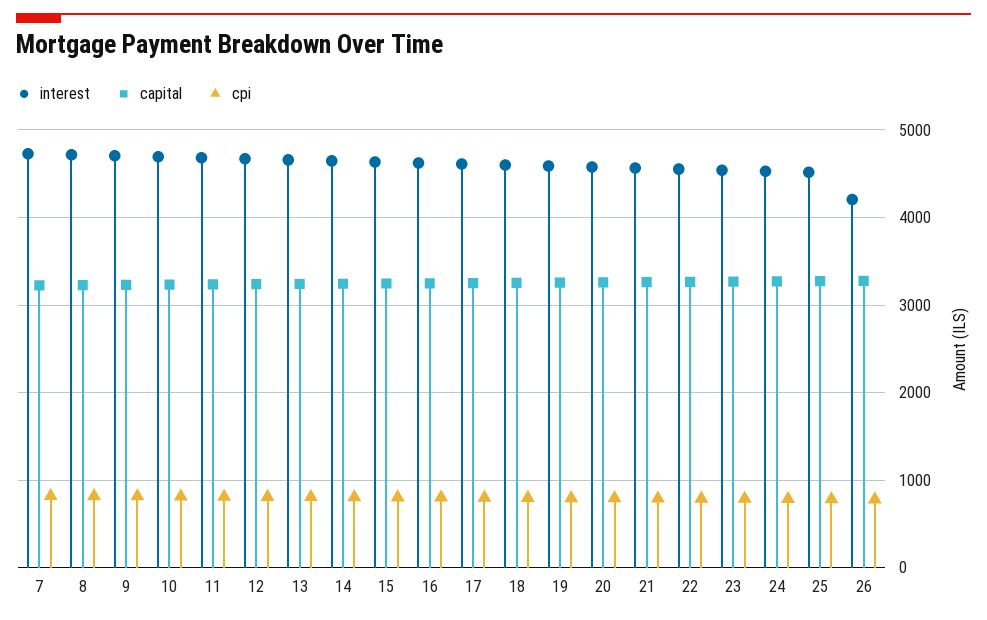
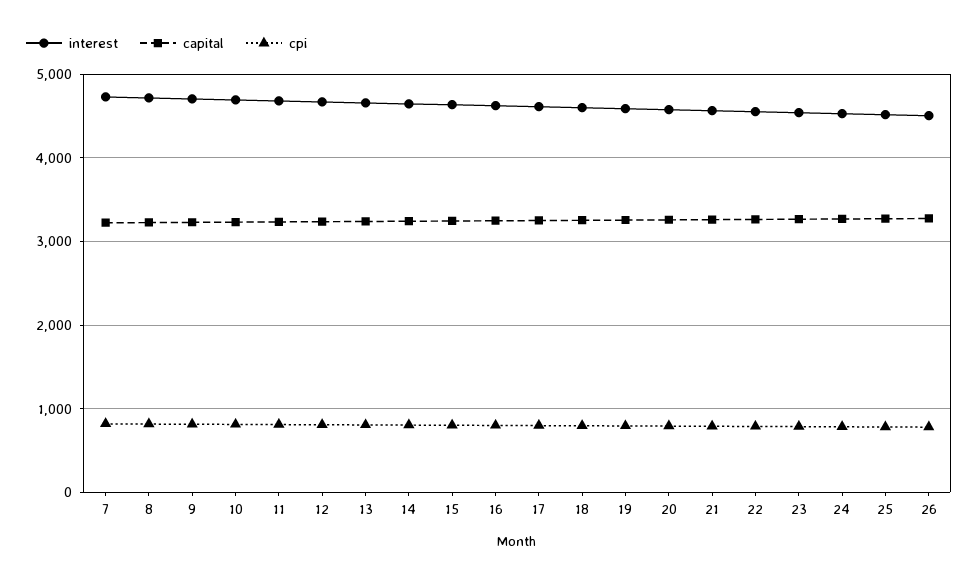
  {
    "interest": {
      "7": 4700,
      "8": 4700,
      "9": 4700,
      "10": 4700,
      "11": 4700,
      "12": 4700,
      "13": 4700,
      "14": 4600,
      "15": 4600,
      "16": 4600,
      "17": 4600,
      "18": 4600,
      "19": 4600,
      "20": 4600,
      "21": 4600,
      "22": 4600,
      "23": 4500,
      "24": 4500,
      "25": 4500,
-     "26": 4200
+     "26": 4500
    },
    "capital": {
      "7": 3200,
      "8": 3200,
      "9": 3200,
      "10": 3200,
      "11": 3200,
      "12": 3200,
      "13": 3200,
      "14": 3200,
      "15": 3200,
      "16": 3200,
      "17": 3300,
      "18": 3300,
      "19": 3300,
      "20": 3300,
      "21": 3300,
      "22": 3300,
      "23": 3300,
      "24": 3300,
      "25": 3300,
      "26": 3300
    },
    "cpi": {
      "7": 800,
      "8": 800,
      "9": 800,
      "10": 800,
      "11": 800,
      "12": 800,
      "13": 800,
      "14": 800,
      "15": 800,
      "16": 800,
      "17": 800,
      "18": 800,
      "19": 800,
      "20": 800,
      "21": 800,
      "22": 800,
      "23": 800,
      "24": 800,
      "25": 800,
      "26": 800
    }
  }

